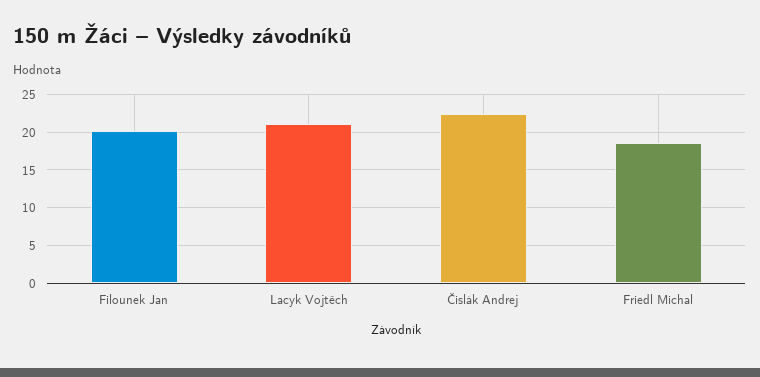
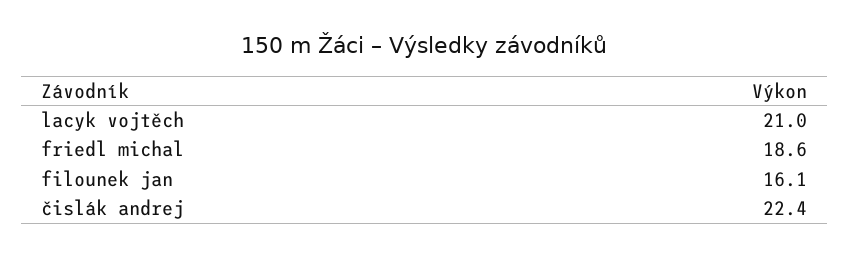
  {
-   "Filounek Jan": 20,
+   "Filounek Jan": 16.1,
    "Lacyk Vojtěch": 21,
    "Čislák Andrej": 22.4,
    "Friedl Michal": 18.6
  }

